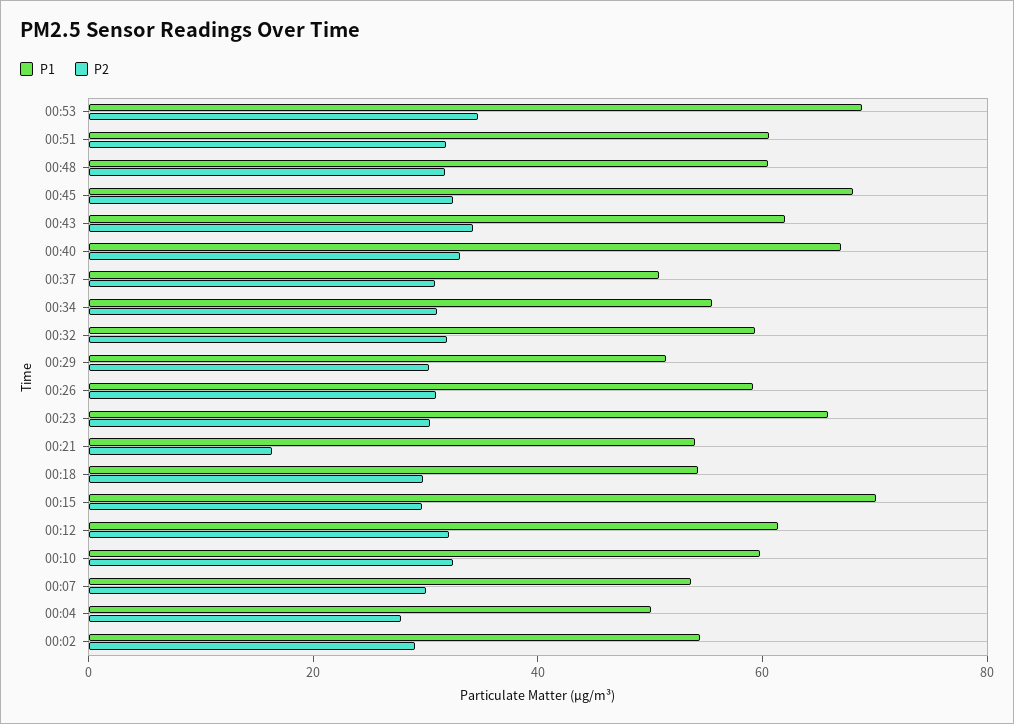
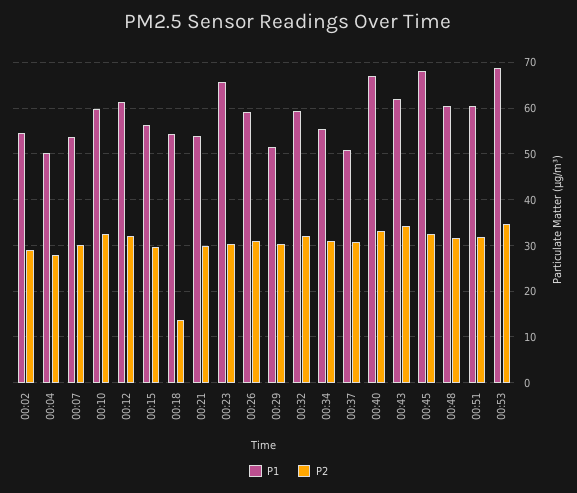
  {
    "P1": {
      "00:53": 68,
      "00:51": 60,
      "00:48": 60,
      "00:45": 68,
      "00:43": 62,
      "00:40": 66,
      "00:37": 50,
      "00:34": 56,
      "00:32": 60,
      "00:29": 52,
      "00:26": 60,
      "00:23": 66,
      "00:21": 54,
      "00:18": 54,
-     "00:15": 70,
+     "00:15": 56,
      "00:12": 62,
      "00:10": 60,
      "00:07": 54,
      "00:04": 50,
      "00:02": 54
    },
    "P2": {
      "00:53": 34,
      "00:51": 32,
      "00:48": 32,
      "00:45": 32,
      "00:43": 34,
      "00:40": 34,
      "00:37": 30,
      "00:34": 32,
      "00:32": 32,
      "00:29": 30,
      "00:26": 30,
      "00:23": 30,
-     "00:21": 15,
+     "00:21": 30,
-     "00:18": 30,
+     "00:18": 14,
      "00:15": 30,
      "00:12": 32,
      "00:10": 32,
      "00:07": 30,
      "00:04": 28,
      "00:02": 30
    }
  }

